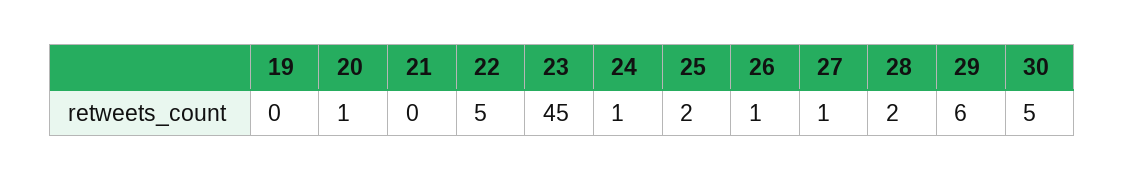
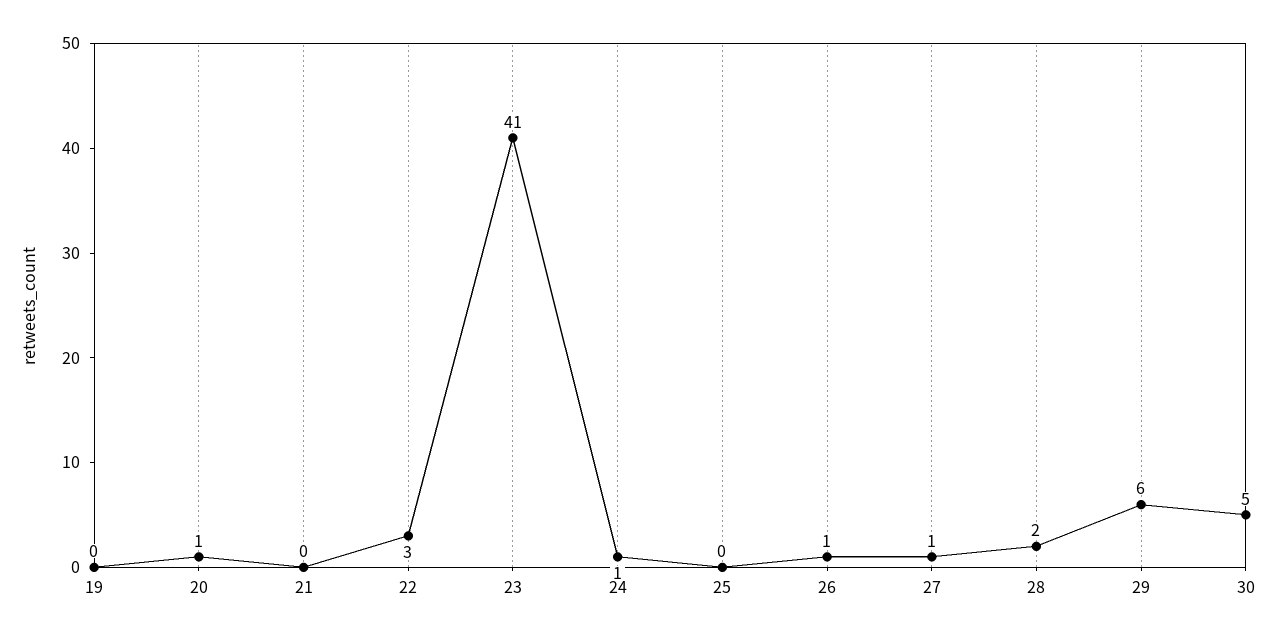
  {
    "19": 0,
    "20": 1,
    "21": 0,
-   "22": 5,
+   "22": 3,
-   "23": 45,
+   "23": 41,
    "24": 1,
-   "25": 2,
+   "25": 0,
    "26": 1,
    "27": 1,
    "28": 2,
    "29": 6,
    "30": 5
  }

